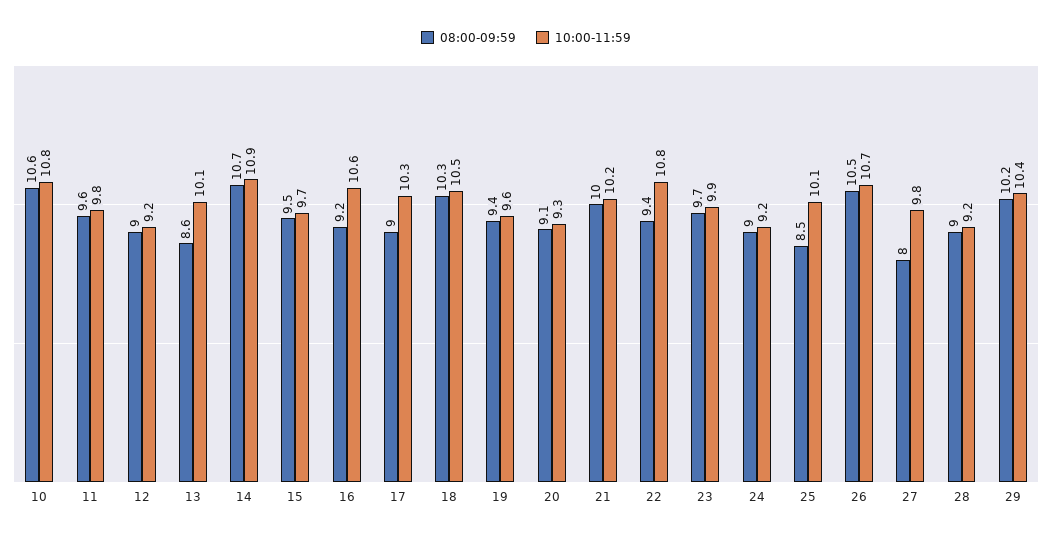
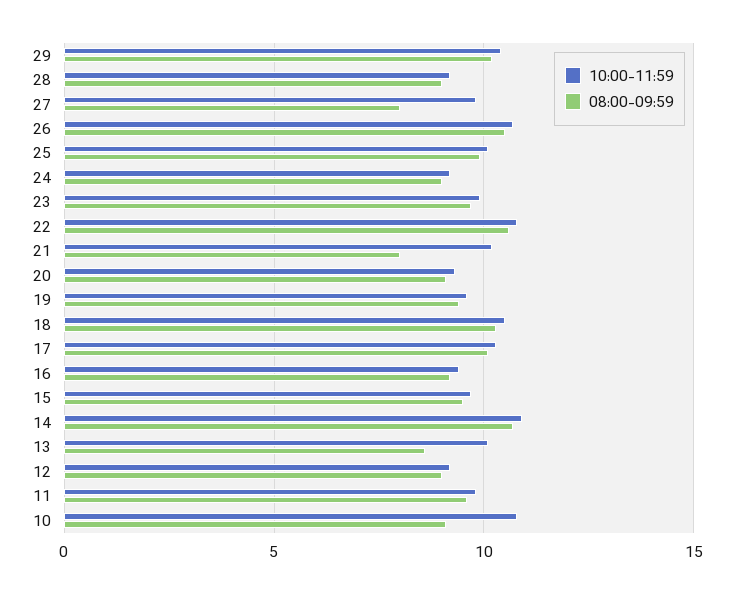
  {
    "08:00-09:59": {
-     "10": 10.6,
+     "10": 9,
      "11": 9.6,
      "12": 9,
      "13": 8.6,
      "14": 10.7,
      "15": 9.5,
      "16": 9.2,
-     "17": 9,
+     "17": 10,
      "18": 10.3,
      "19": 9.4,
      "20": 9.1,
-     "21": 10,
+     "21": 8,
-     "22": 9.4,
+     "22": 10.5,
      "23": 9.7,
      "24": 9,
-     "25": 8.5,
+     "25": 10,
      "26": 10.5,
      "27": 8,
      "28": 9,
      "29": 10.2
    },
    "10:00-11:59": {
      "10": 10.8,
      "11": 9.8,
      "12": 9.2,
      "13": 10.1,
      "14": 10.9,
      "15": 9.7,
-     "16": 10.6,
+     "16": 9.5,
      "17": 10.3,
      "18": 10.5,
      "19": 9.6,
      "20": 9.3,
      "21": 10.2,
      "22": 10.8,
      "23": 9.9,
      "24": 9.2,
      "25": 10.1,
      "26": 10.7,
      "27": 9.8,
      "28": 9.2,
      "29": 10.4
    }
  }

